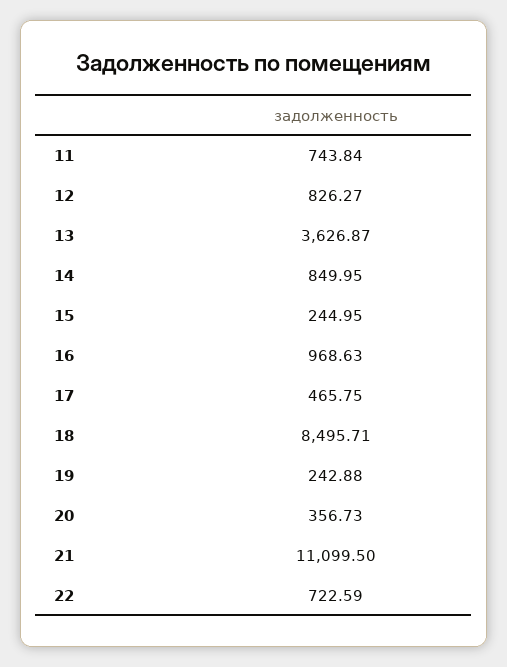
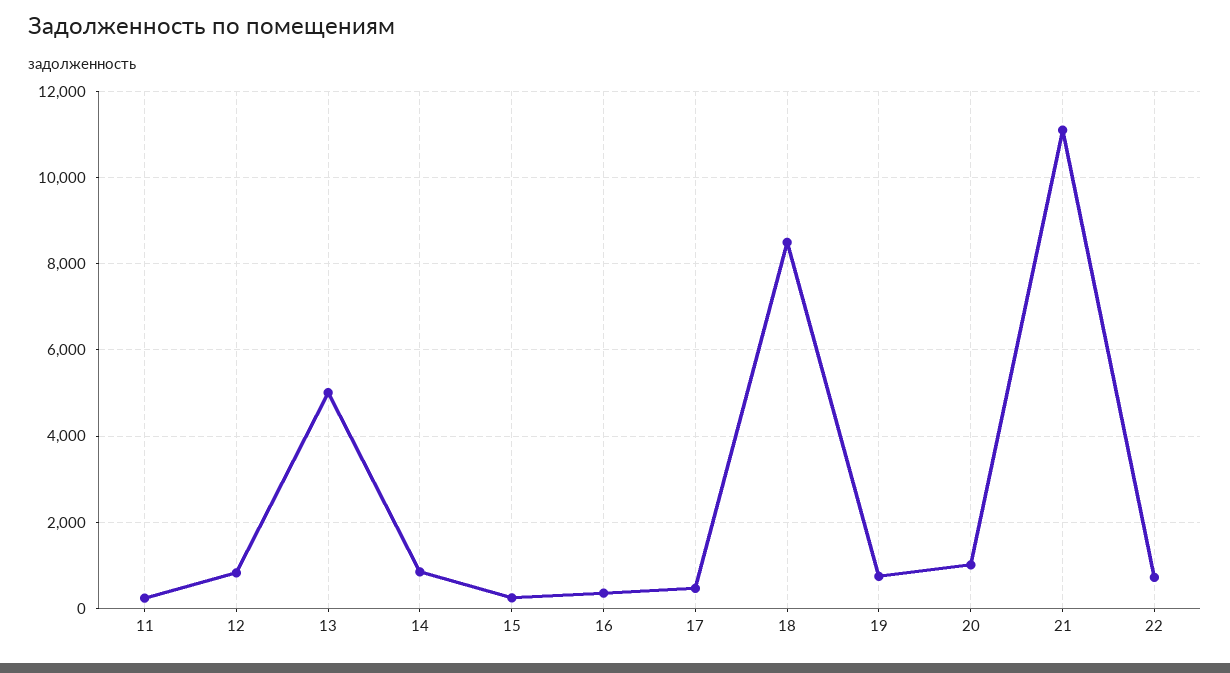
  {
-   "11": 743.84,
+   "11": 200,
    "12": 826.27,
-   "13": 3626.87,
+   "13": 5000,
    "14": 849.95,
    "15": 244.95,
-   "16": 968.63,
+   "16": 400,
    "17": 465.75,
    "18": 8495.71,
-   "19": 242.88,
+   "19": 800,
-   "20": 356.73,
+   "20": 1000,
    "21": 11099.5,
    "22": 722.59
  }

